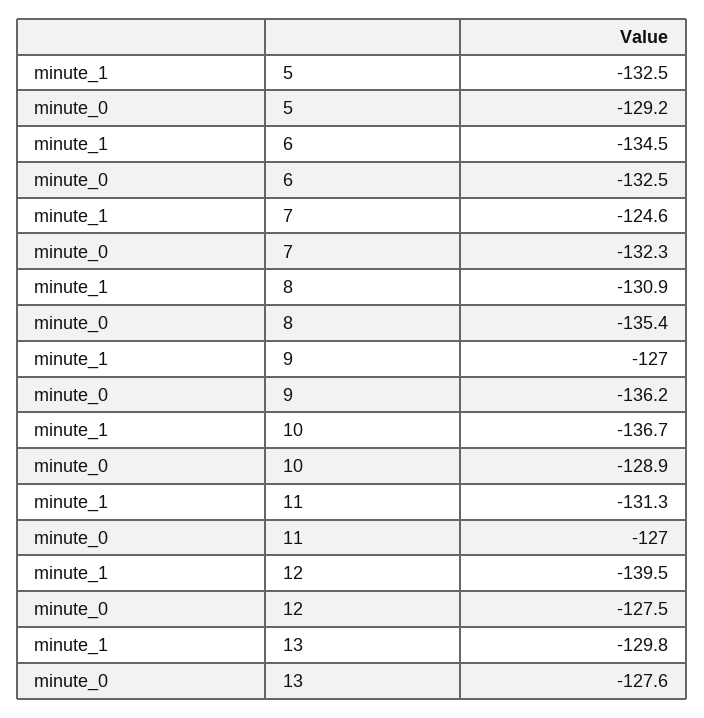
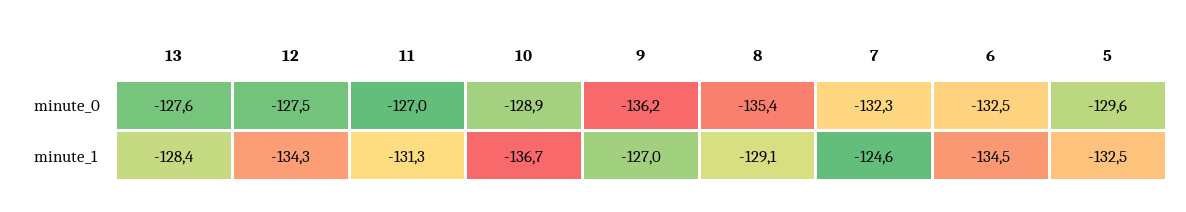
  {
    "minute_1": {
      "5": -132.5,
      "6": -134.5,
      "7": -124.6,
-     "8": -130.9,
+     "8": -129.1,
      "9": -127,
      "10": -136.7,
      "11": -131.3,
-     "12": -139.5,
+     "12": -134.3,
-     "13": -129.8
+     "13": -128.4
    },
    "minute_0": {
-     "5": -129.2,
+     "5": -129.6,
      "6": -132.5,
      "7": -132.3,
      "8": -135.4,
      "9": -136.2,
      "10": -128.9,
      "11": -127,
      "12": -127.5,
      "13": -127.6
    }
  }

